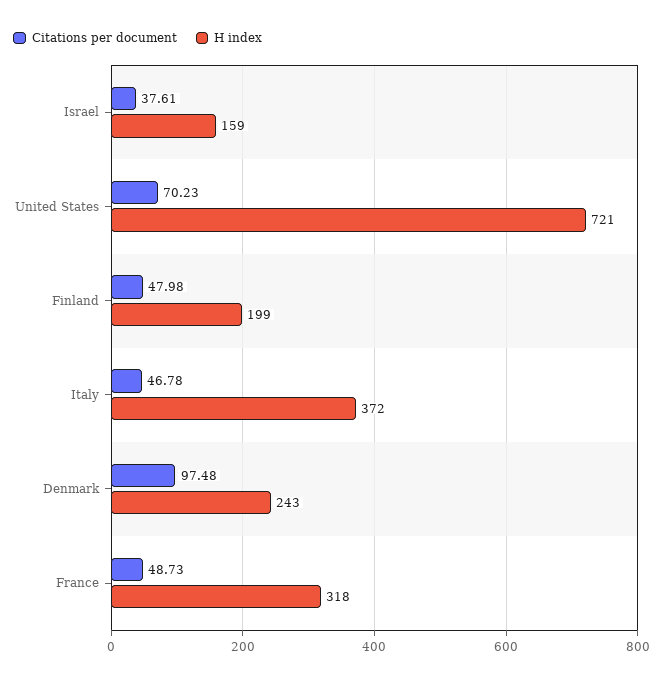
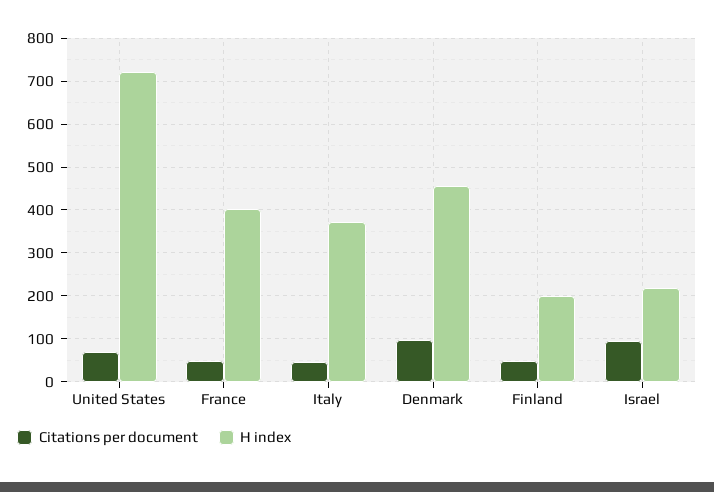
  {
    "Citations per document": {
-     "Israel": 37.61,
+     "Israel": 100,
      "United States": 70.23,
      "Finland": 47.98,
      "Italy": 46.78,
      "Denmark": 97.48,
      "France": 48.73
    },
    "H index": {
-     "Israel": 159,
+     "Israel": 220,
      "United States": 721,
      "Finland": 199,
      "Italy": 372,
-     "Denmark": 243,
+     "Denmark": 460,
-     "France": 318
+     "France": 400
    }
  }

